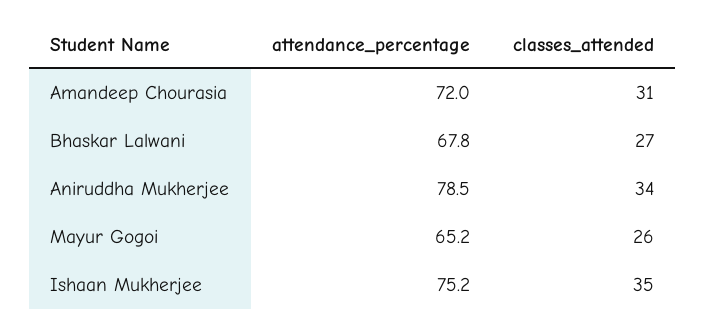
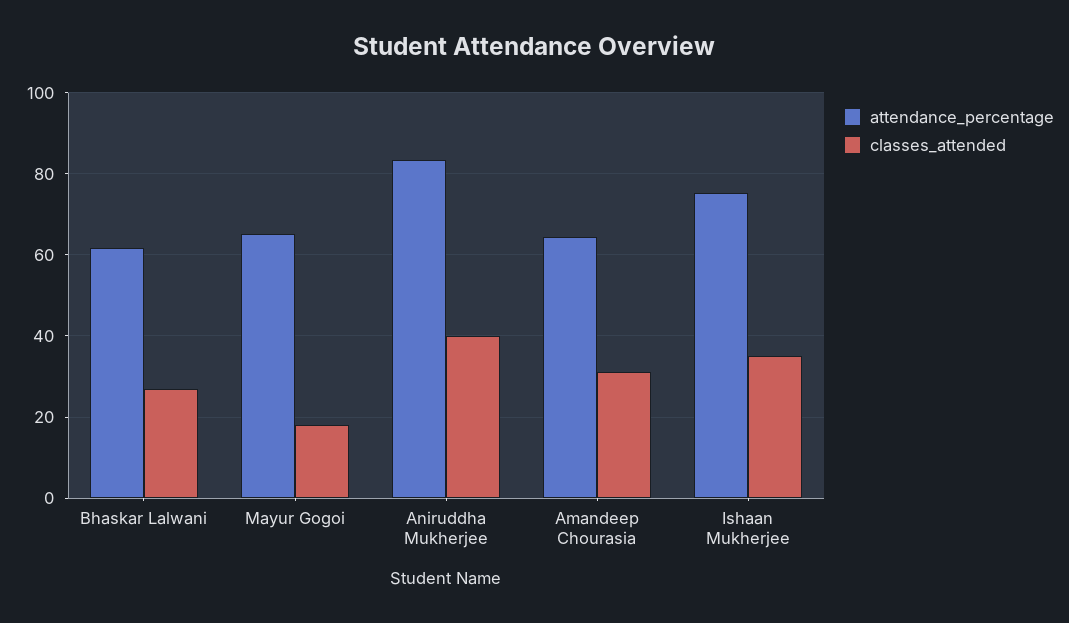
  {
    "attendance_percentage": {
-     "Amandeep Chourasia": 72,
+     "Amandeep Chourasia": 64,
-     "Bhaskar Lalwani": 67.8,
+     "Bhaskar Lalwani": 62,
-     "Aniruddha Mukherjee": 78.5,
+     "Aniruddha Mukherjee": 84,
      "Mayur Gogoi": 65.2,
      "Ishaan Mukherjee": 75.2
    },
    "classes_attended": {
      "Amandeep Chourasia": 31,
      "Bhaskar Lalwani": 27,
-     "Aniruddha Mukherjee": 34,
+     "Aniruddha Mukherjee": 40,
-     "Mayur Gogoi": 26,
+     "Mayur Gogoi": 18,
      "Ishaan Mukherjee": 35
    }
  }

